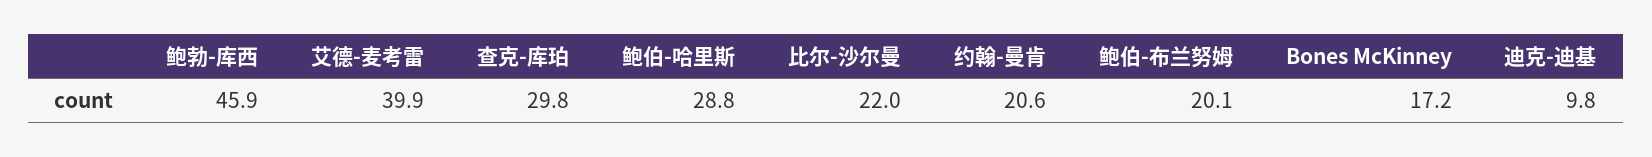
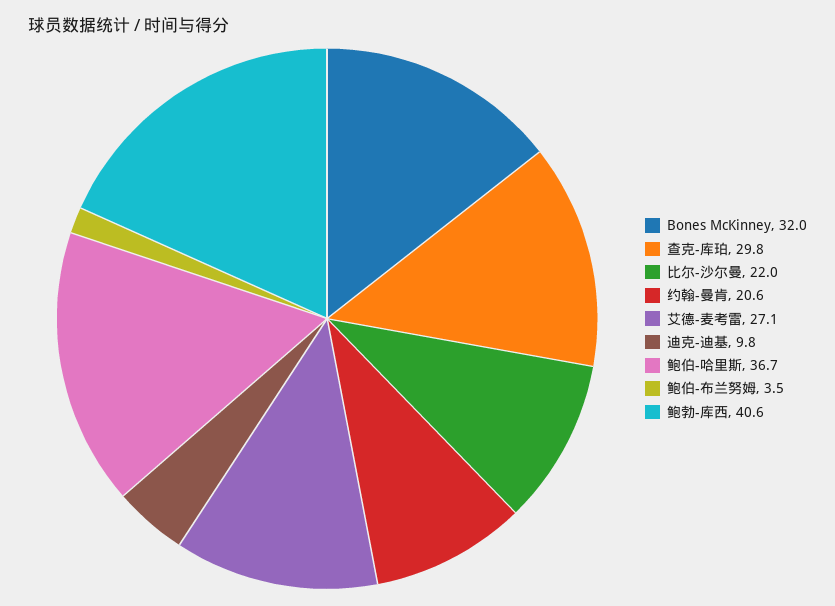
  {
-   "鲍勃-库西": 45.9,
+   "鲍勃-库西": 40.6,
-   "艾德-麦考雷": 39.9,
+   "艾德-麦考雷": 27.1,
    "查克-库珀": 29.8,
-   "鲍伯-哈里斯": 28.8,
+   "鲍伯-哈里斯": 36.7,
    "比尔-沙尔曼": 22,
    "约翰-曼肯": 20.6,
-   "鲍伯-布兰努姆": 20.1,
+   "鲍伯-布兰努姆": 3.5,
-   "Bones McKinney": 17.2,
+   "Bones McKinney": 32,
    "迪克-迪基": 9.8
  }

